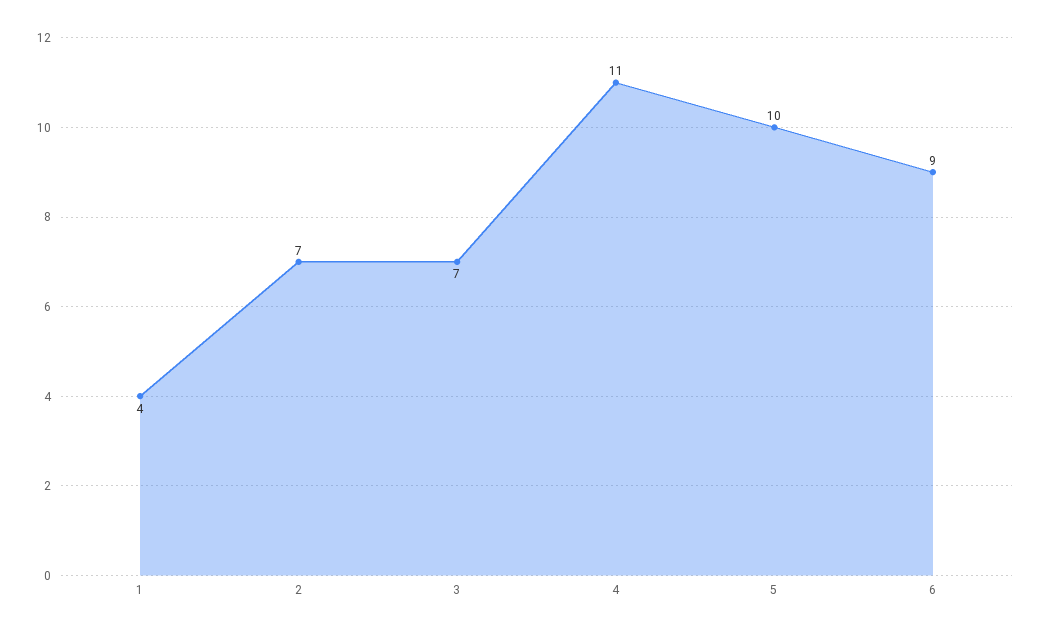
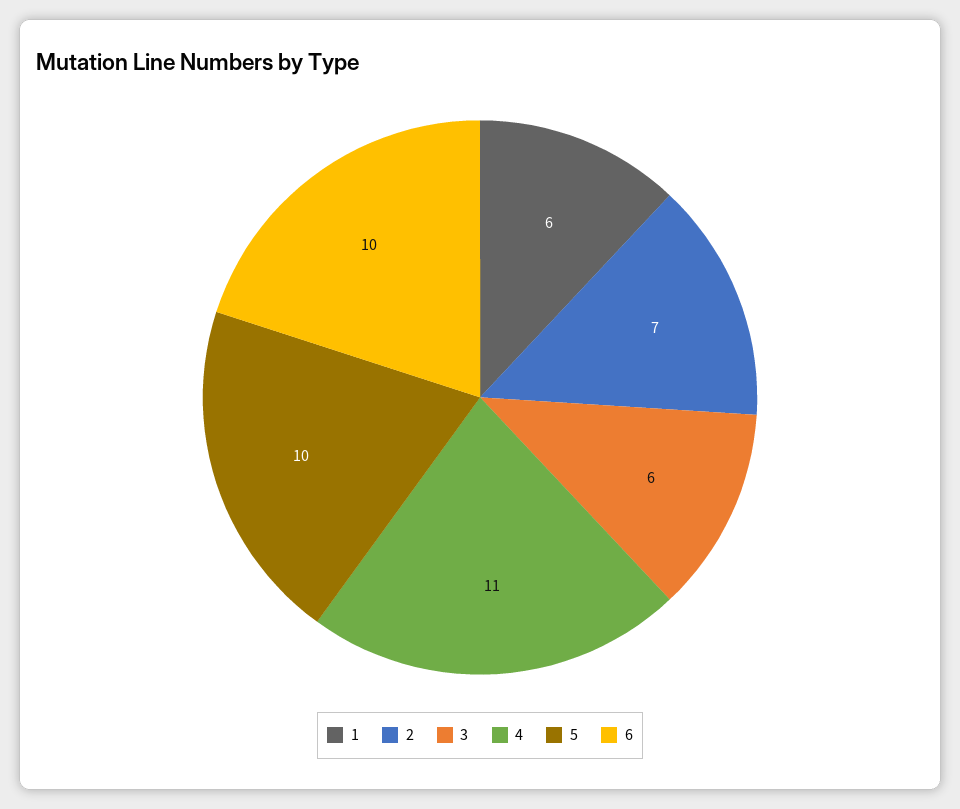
  {
-   "1": 4,
+   "1": 6,
    "2": 7,
-   "3": 7,
+   "3": 6,
    "4": 11,
    "5": 10,
-   "6": 9
+   "6": 10
  }

